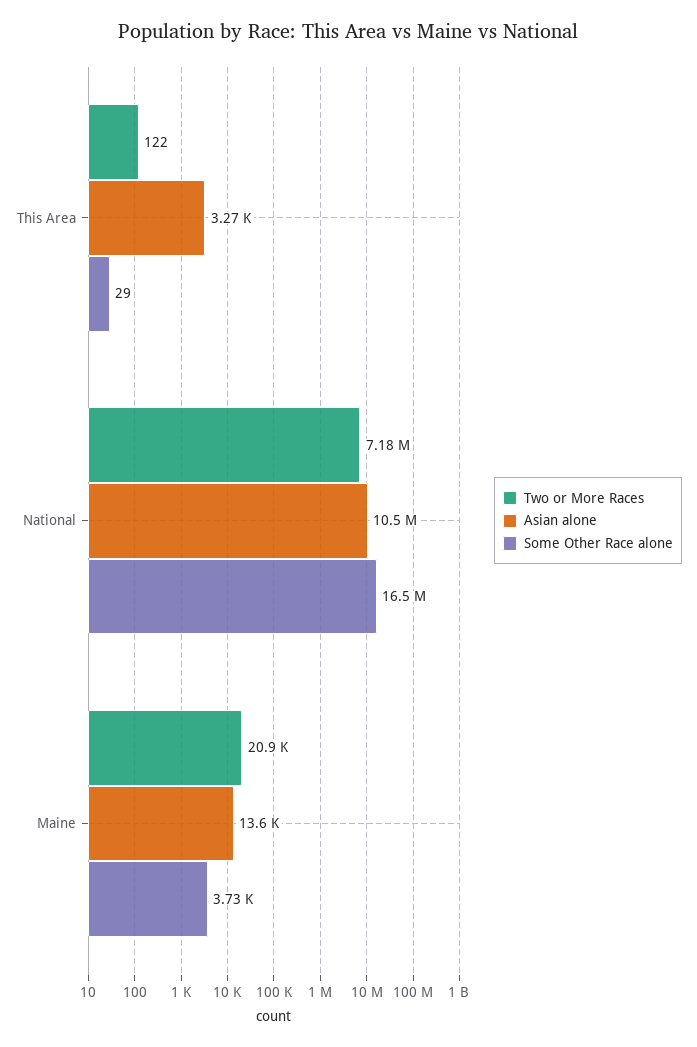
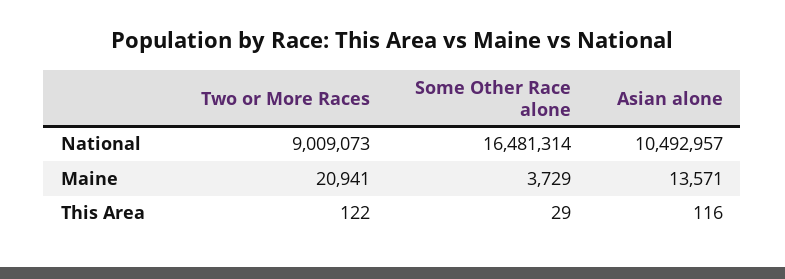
  {
    "Two or More Races": {
      "This Area": 122,
-     "National": 7180000,
+     "National": 9009073,
      "Maine": 20941
    },
    "Asian alone": {
-     "This Area": 3270,
+     "This Area": 116,
      "National": 10492957,
      "Maine": 13571
    },
    "Some Other Race alone": {
      "This Area": 29,
      "National": 16481314,
      "Maine": 3729
    }
  }

